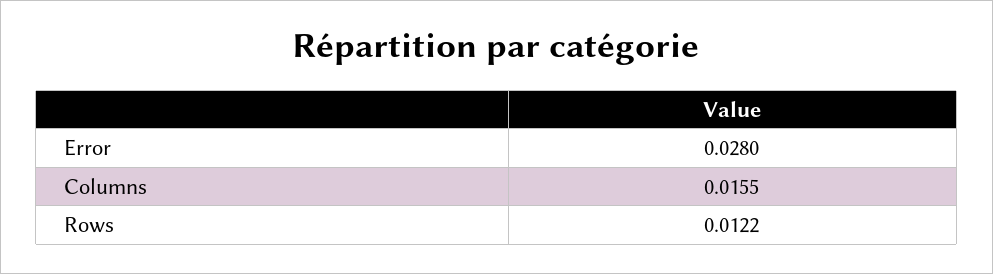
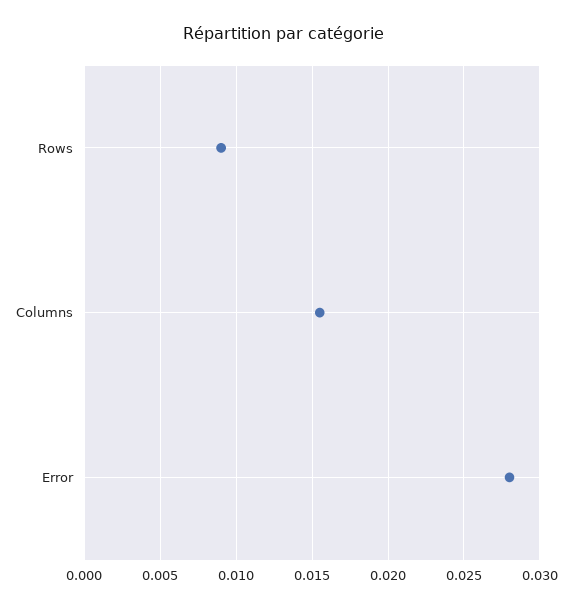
  {
    "Error": 0.028,
    "Columns": 0.0155,
-   "Rows": 0.0122
+   "Rows": 0.009
  }

